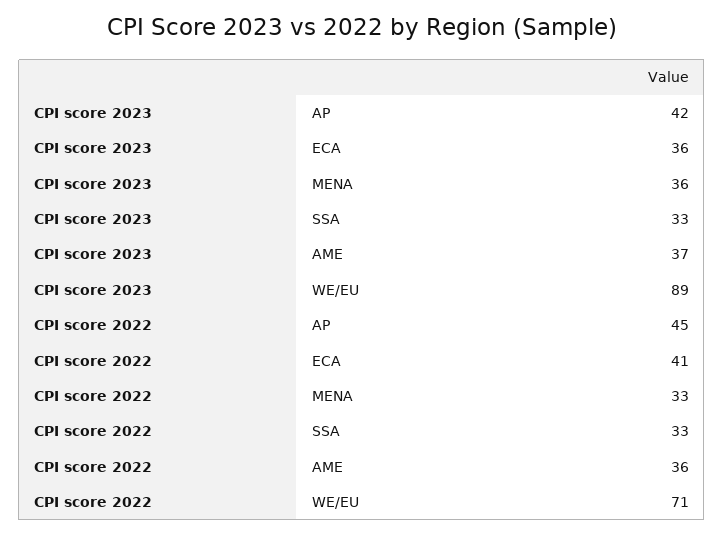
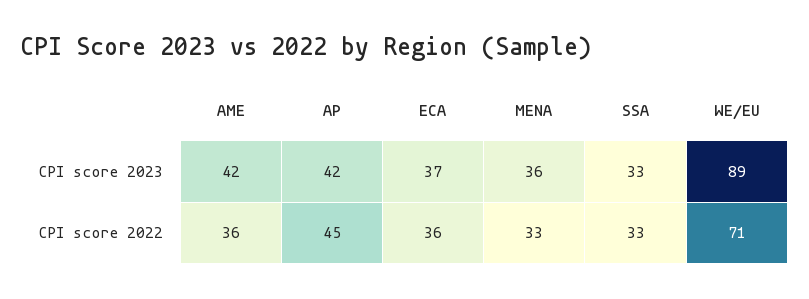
  {
    "CPI score 2023": {
      "AP": 42,
-     "ECA": 36,
+     "ECA": 37,
      "MENA": 36,
      "SSA": 33,
-     "AME": 37,
+     "AME": 42,
      "WE/EU": 89
    },
    "CPI score 2022": {
      "AP": 45,
-     "ECA": 41,
+     "ECA": 36,
      "MENA": 33,
      "SSA": 33,
      "AME": 36,
      "WE/EU": 71
    }
  }

